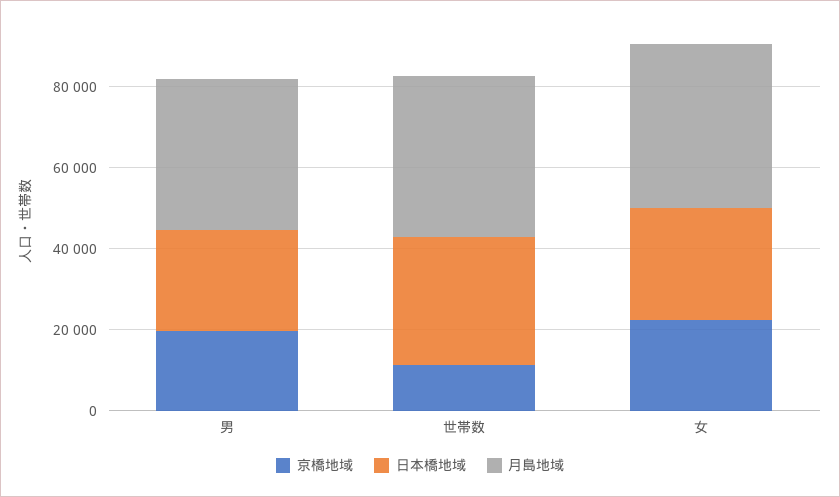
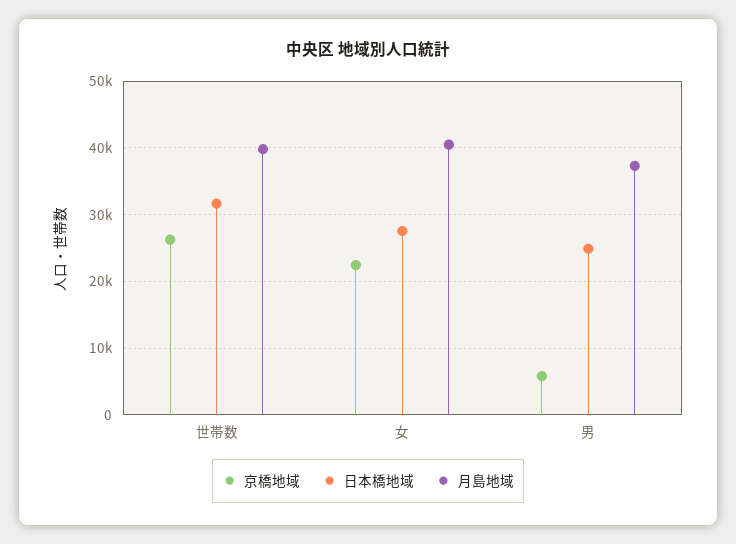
  {
    "京橋地域": {
-     "男": 20000,
+     "男": 6000,
-     "世帯数": 10000,
+     "世帯数": 26000,
      "女": 22000
    },
    "日本橋地域": {
      "男": 25000,
      "世帯数": 32000,
      "女": 28000
    },
    "月島地域": {
      "男": 37000,
      "世帯数": 40000,
      "女": 40000
    }
  }

